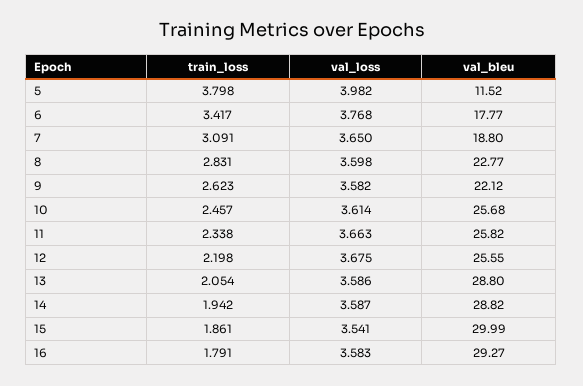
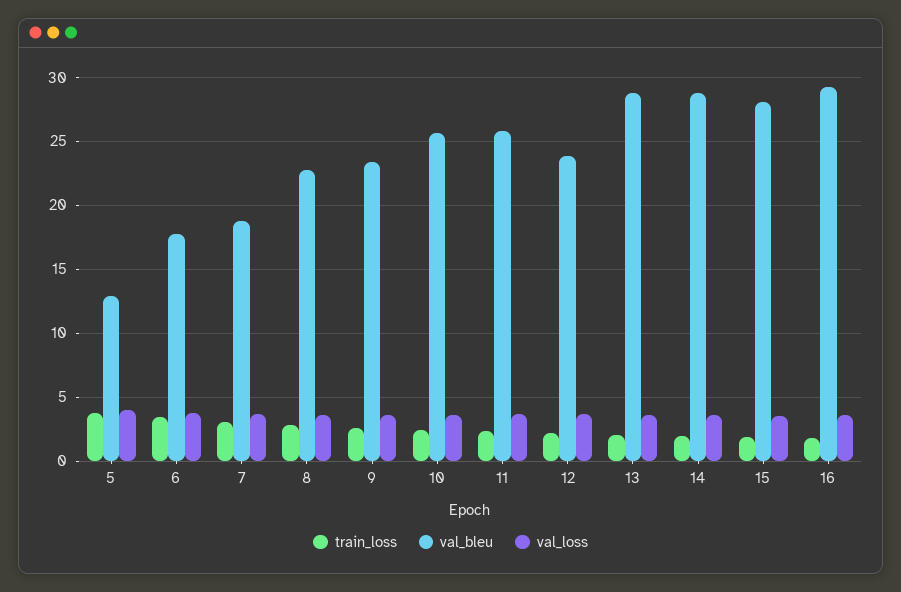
  {
    "train_loss": {
      "5": 3.798,
      "6": 3.417,
      "7": 3.091,
      "8": 2.831,
      "9": 2.623,
      "10": 2.457,
      "11": 2.338,
      "12": 2.198,
      "13": 2.054,
      "14": 1.942,
      "15": 1.861,
      "16": 1.791
    },
    "val_loss": {
      "5": 3.982,
      "6": 3.768,
      "7": 3.65,
      "8": 3.598,
      "9": 3.582,
      "10": 3.614,
      "11": 3.663,
      "12": 3.675,
      "13": 3.586,
      "14": 3.587,
      "15": 3.541,
      "16": 3.583
    },
    "val_bleu": {
-     "5": 11.52,
+     "5": 13,
      "6": 17.77,
      "7": 18.8,
      "8": 22.77,
-     "9": 22.12,
+     "9": 23.5,
      "10": 25.68,
      "11": 25.82,
-     "12": 25.55,
+     "12": 24,
      "13": 28.8,
      "14": 28.82,
-     "15": 29.99,
+     "15": 28,
      "16": 29.27
    }
  }

